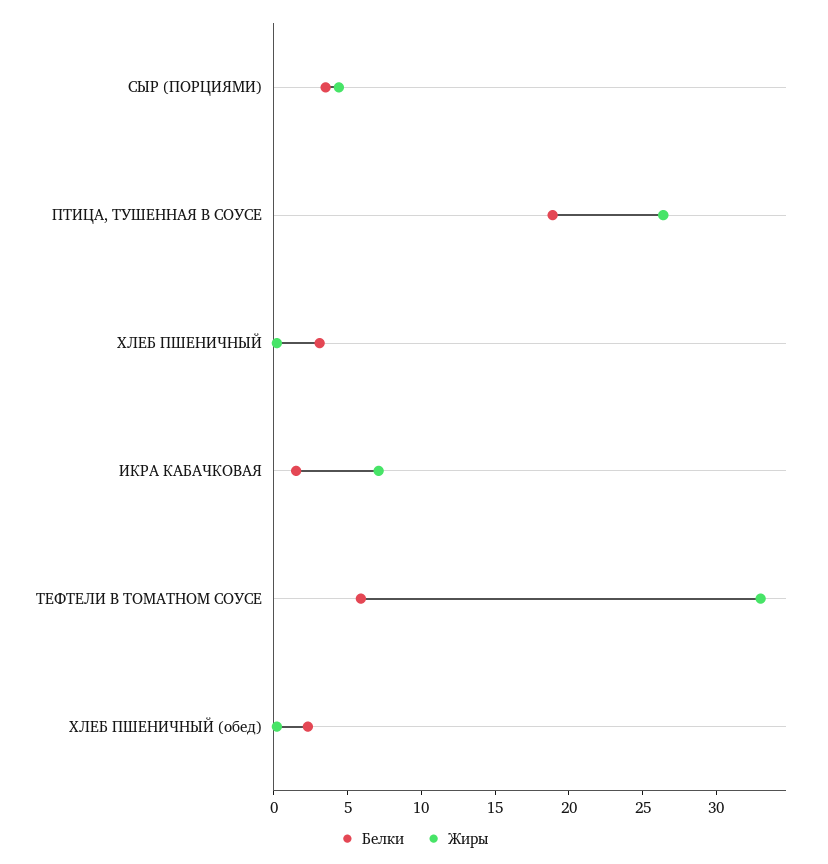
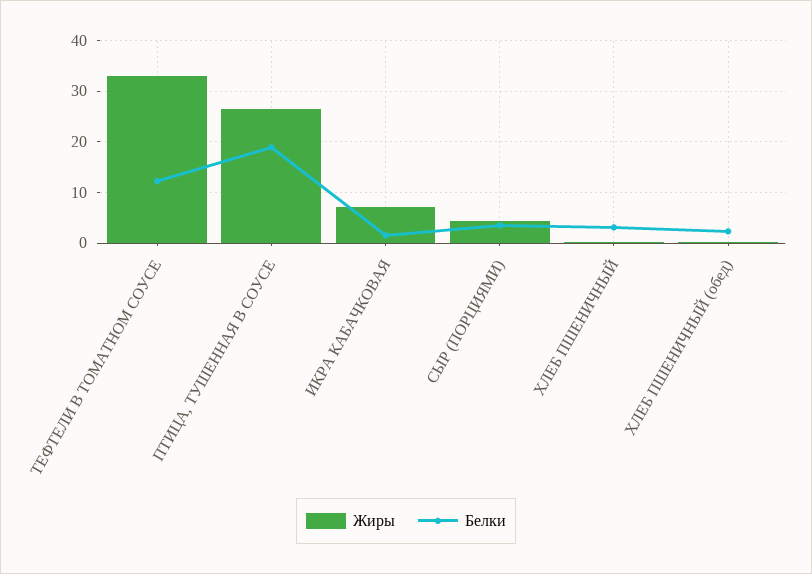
  {
    "Белки": {
      "СЫР (ПОРЦИЯМИ)": 4,
      "ПТИЦА, ТУШЕННАЯ В СОУСЕ": 19,
      "ХЛЕБ ПШЕНИЧНЫЙ": 3,
      "ИКРА КАБАЧКОВАЯ": 2,
-     "ТЕФТЕЛИ В ТОМАТНОМ СОУСЕ": 6,
+     "ТЕФТЕЛИ В ТОМАТНОМ СОУСЕ": 12,
      "ХЛЕБ ПШЕНИЧНЫЙ (обед)": 2
    },
    "Жиры": {
      "СЫР (ПОРЦИЯМИ)": 4,
      "ПТИЦА, ТУШЕННАЯ В СОУСЕ": 26,
      "ХЛЕБ ПШЕНИЧНЫЙ": 0,
      "ИКРА КАБАЧКОВАЯ": 7,
      "ТЕФТЕЛИ В ТОМАТНОМ СОУСЕ": 33,
      "ХЛЕБ ПШЕНИЧНЫЙ (обед)": 0
    }
  }

